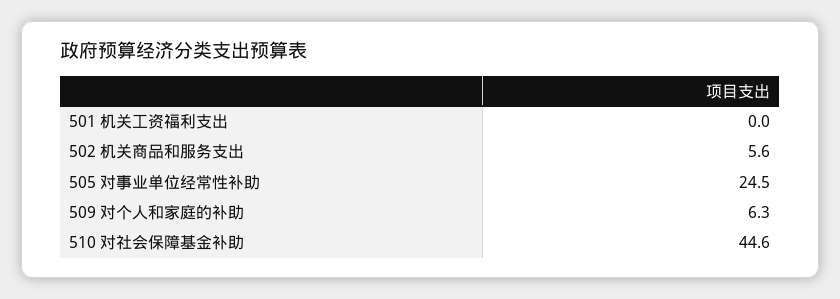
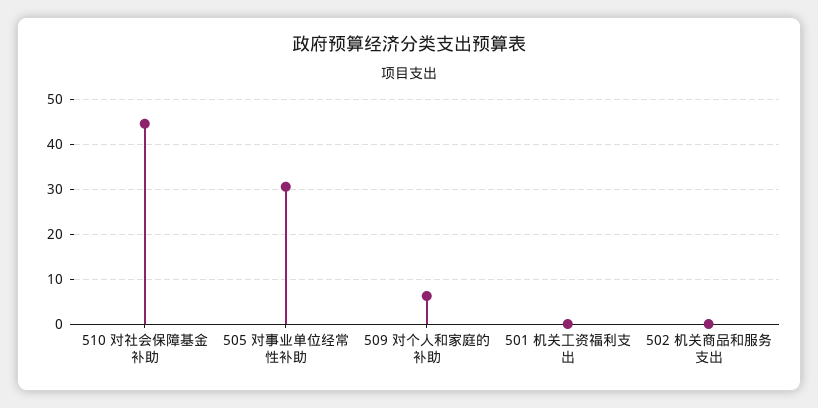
  {
    "501 机关工资福利支出": 0,
-   "502 机关商品和服务支出": 5.6,
+   "502 机关商品和服务支出": 0,
-   "505 对事业单位经常性补助": 24.5,
+   "505 对事业单位经常性补助": 30,
    "509 对个人和家庭的补助": 6.3,
    "510 对社会保障基金补助": 44.6
  }

